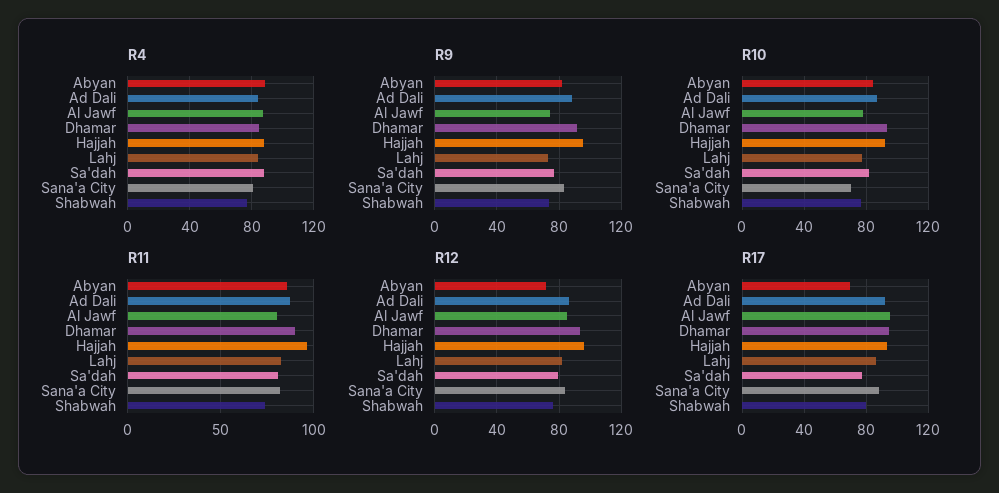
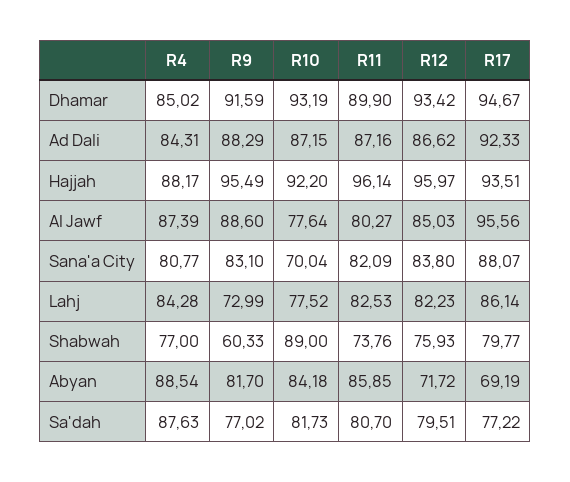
  {
    "R4": {
      "Abyan": 88.54,
      "Ad Dali": 84.31,
      "Al Jawf": 87.39,
      "Dhamar": 85.02,
      "Hajjah": 88.17,
      "Lahj": 84.28,
      "Sa'dah": 87.63,
      "Sana'a City": 80.77,
      "Shabwah": 77
    },
    "R9": {
      "Abyan": 81.7,
      "Ad Dali": 88.29,
-     "Al Jawf": 75,
+     "Al Jawf": 88.6,
      "Dhamar": 91.59,
      "Hajjah": 95.49,
      "Lahj": 72.99,
      "Sa'dah": 77.02,
      "Sana'a City": 83.1,
-     "Shabwah": 75
+     "Shabwah": 60.33
    },
    "R10": {
      "Abyan": 84.18,
      "Ad Dali": 87.15,
      "Al Jawf": 77.64,
      "Dhamar": 93.19,
      "Hajjah": 92.2,
      "Lahj": 77.52,
      "Sa'dah": 81.73,
      "Sana'a City": 70.04,
-     "Shabwah": 75
+     "Shabwah": 89
    },
    "R11": {
      "Abyan": 85.85,
      "Ad Dali": 87.16,
      "Al Jawf": 80.27,
      "Dhamar": 89.9,
      "Hajjah": 96.14,
      "Lahj": 82.53,
      "Sa'dah": 80.7,
      "Sana'a City": 82.09,
      "Shabwah": 73.76
    },
    "R12": {
      "Abyan": 71.72,
      "Ad Dali": 86.62,
      "Al Jawf": 85.03,
      "Dhamar": 93.42,
      "Hajjah": 95.97,
      "Lahj": 82.23,
      "Sa'dah": 79.51,
      "Sana'a City": 83.8,
      "Shabwah": 75.93
    },
    "R17": {
      "Abyan": 69.19,
      "Ad Dali": 92.33,
      "Al Jawf": 95.56,
      "Dhamar": 94.67,
      "Hajjah": 93.51,
      "Lahj": 86.14,
      "Sa'dah": 77.22,
      "Sana'a City": 88.07,
      "Shabwah": 79.77
    }
  }

